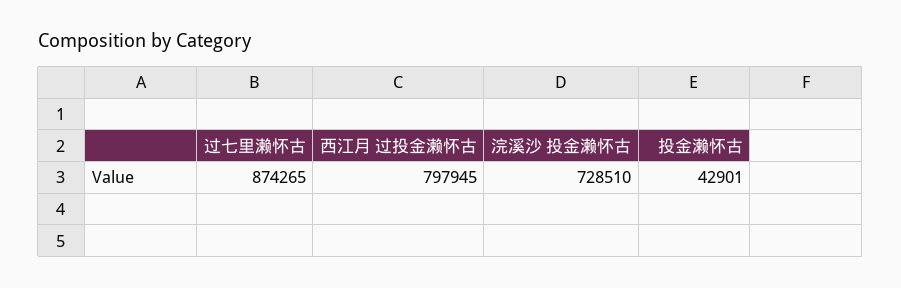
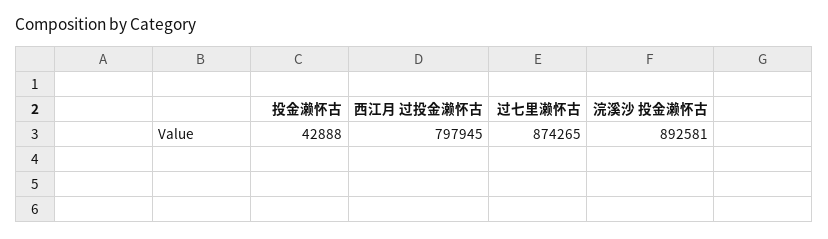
  {
    "过七里濑怀古": 874265,
    "西江月 过投金濑怀古": 797945,
-   "浣溪沙 投金濑怀古": 728510,
+   "浣溪沙 投金濑怀古": 892581,
-   "投金濑怀古": 42901
+   "投金濑怀古": 42888
  }

